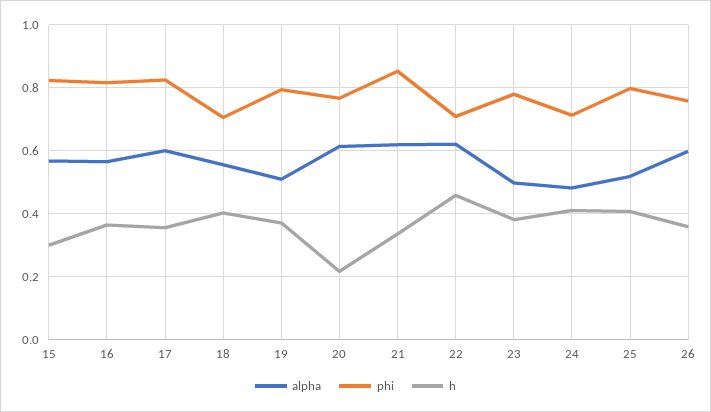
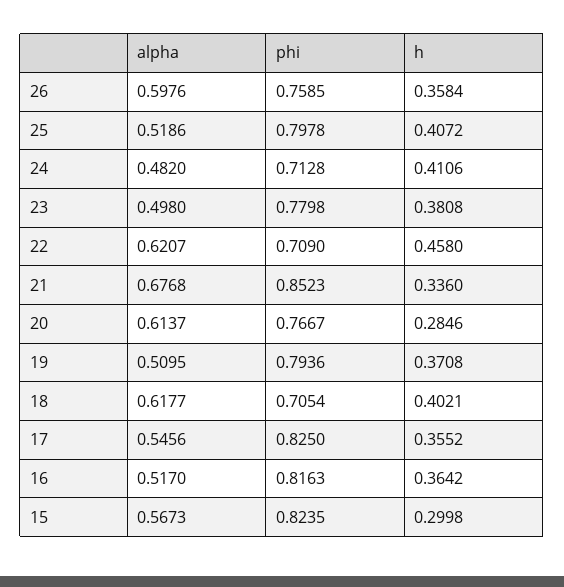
  {
    "alpha": {
      "15": 0.5673,
-     "16": 0.56,
+     "16": 0.517,
-     "17": 0.6,
+     "17": 0.5456,
-     "18": 0.56,
+     "18": 0.6177,
      "19": 0.5095,
      "20": 0.6137,
-     "21": 0.62,
+     "21": 0.6768,
      "22": 0.6207,
      "23": 0.498,
      "24": 0.482,
      "25": 0.5186,
      "26": 0.5976
    },
    "phi": {
      "15": 0.8235,
      "16": 0.8163,
      "17": 0.825,
      "18": 0.7054,
      "19": 0.7936,
      "20": 0.7667,
      "21": 0.8523,
      "22": 0.709,
      "23": 0.7798,
      "24": 0.7128,
      "25": 0.7978,
      "26": 0.7585
    },
    "h": {
      "15": 0.2998,
      "16": 0.3642,
      "17": 0.3552,
      "18": 0.4021,
      "19": 0.3708,
-     "20": 0.22,
+     "20": 0.2846,
      "21": 0.336,
      "22": 0.458,
      "23": 0.3808,
      "24": 0.4106,
      "25": 0.4072,
      "26": 0.3584
    }
  }

